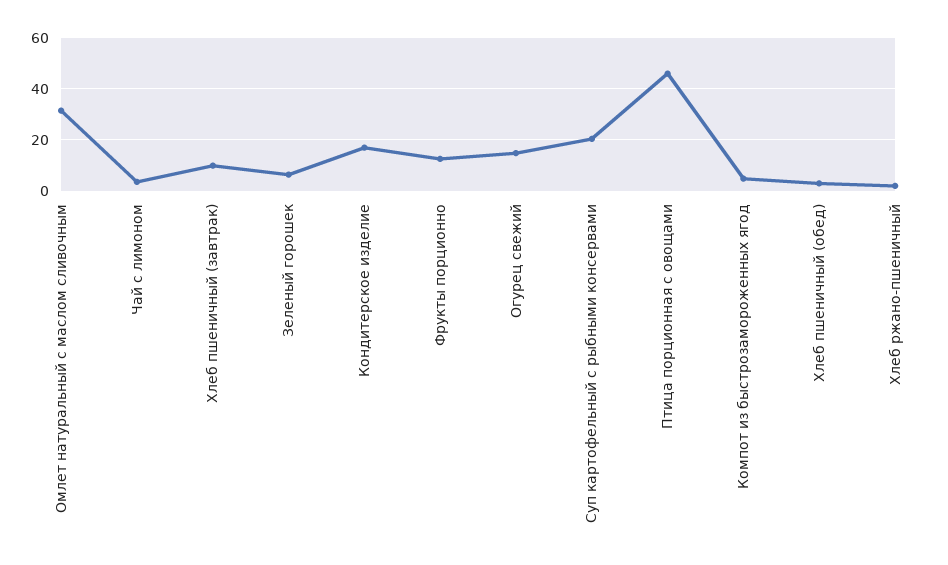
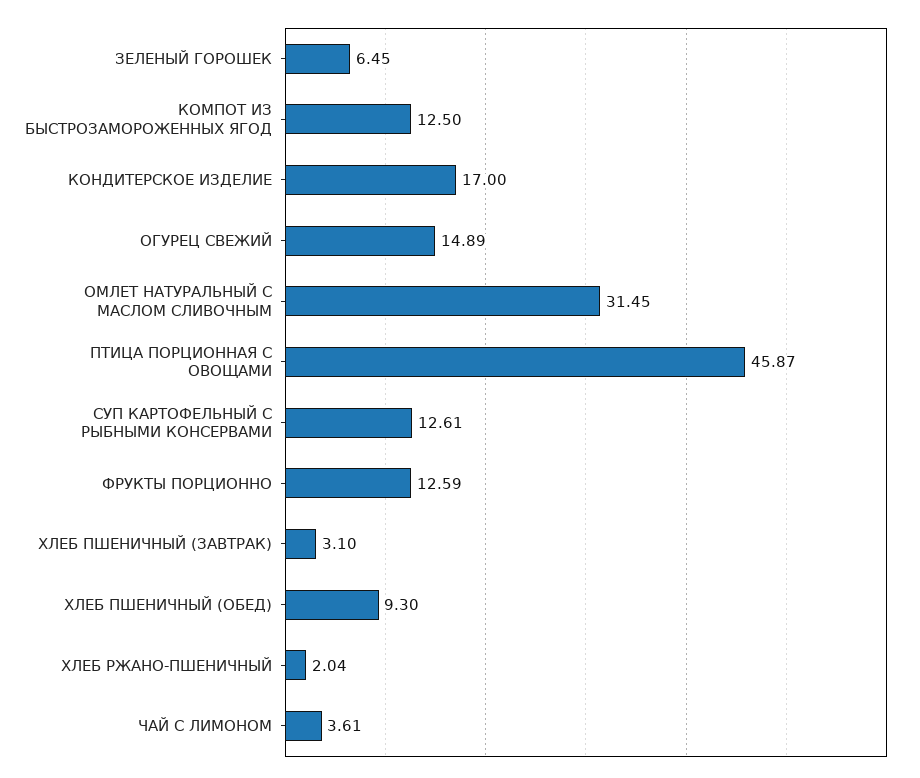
  {
    "Омлет натуральный с маслом сливочным": 31.45,
    "Чай с лимоном": 3.61,
-   "Хлеб пшеничный (завтрак)": 10,
+   "Хлеб пшеничный (завтрак)": 3.1,
    "Зеленый горошек": 6.45,
    "Кондитерское изделие": 17,
    "Фрукты порционно": 12.59,
    "Огурец свежий": 14.89,
-   "Суп картофельный с рыбными консервами": 20,
+   "Суп картофельный с рыбными консервами": 12.61,
    "Птица порционная с овощами": 45.87,
-   "Компот из быстрозамороженных ягод": 5,
+   "Компот из быстрозамороженных ягод": 12.5,
-   "Хлеб пшеничный (обед)": 2.5,
+   "Хлеб пшеничный (обед)": 9.3,
    "Хлеб ржано-пшеничный": 2.04
  }

